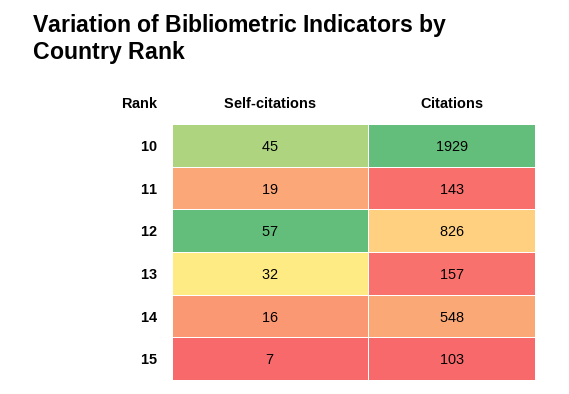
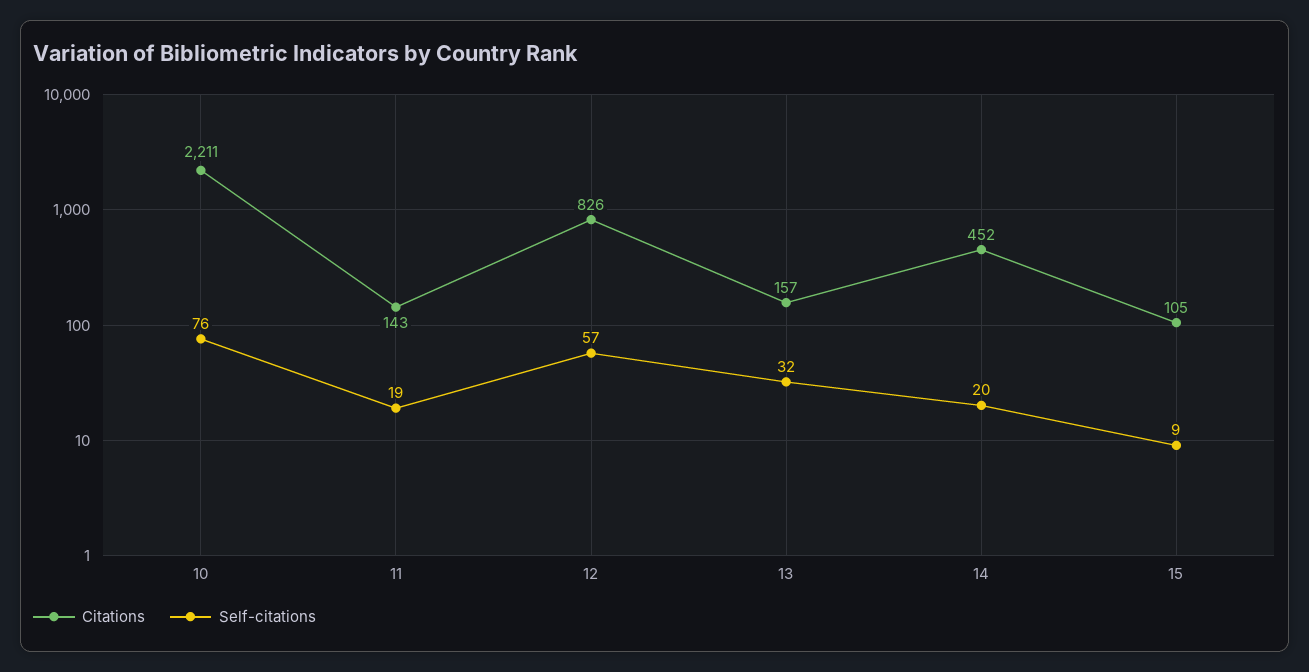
  {
    "Self-citations": {
-     "10": 45,
+     "10": 76,
      "11": 19,
      "12": 57,
      "13": 32,
-     "14": 16,
+     "14": 20,
-     "15": 7
+     "15": 9
    },
    "Citations": {
-     "10": 1929,
+     "10": 2211,
      "11": 143,
      "12": 826,
      "13": 157,
-     "14": 548,
+     "14": 452,
-     "15": 103
+     "15": 105
    }
  }

